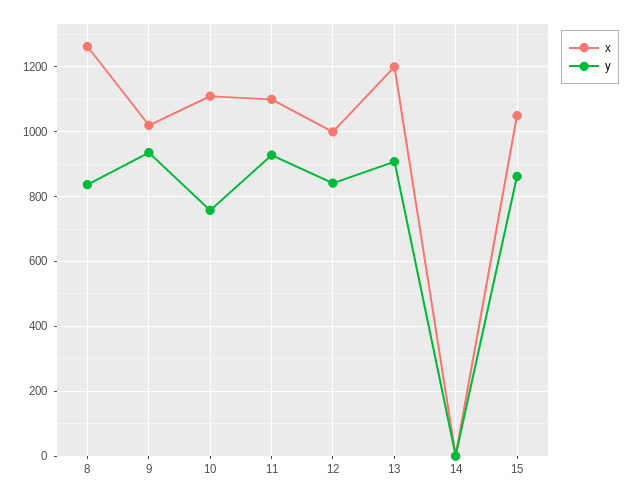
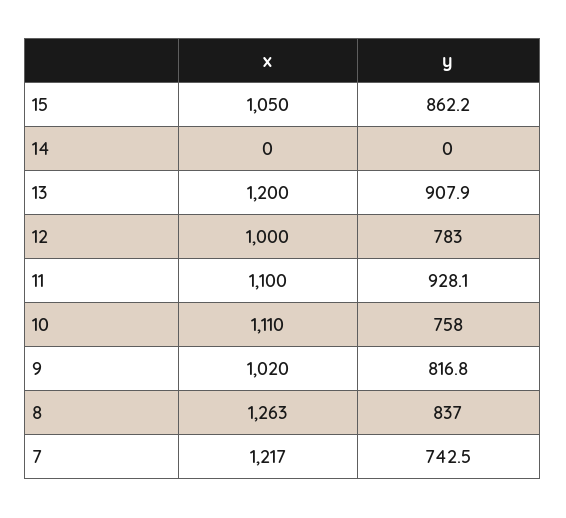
  {
    "x": {
      "8": 1263,
      "9": 1020,
      "10": 1110,
      "11": 1100,
      "12": 1000,
      "13": 1200,
      "14": 0,
-     "15": 1050
+     "15": 1050,
+     "7": 1217
    },
    "y": {
      "8": 837,
-     "9": 940,
+     "9": 816.8,
      "10": 758,
      "11": 928.1,
-     "12": 840,
+     "12": 783,
      "13": 907.9,
      "14": 0,
-     "15": 862.2
+     "15": 862.2,
+     "7": 742.5
    }
  }

